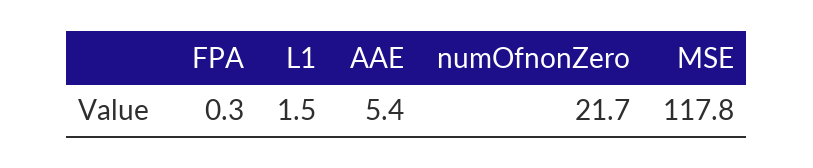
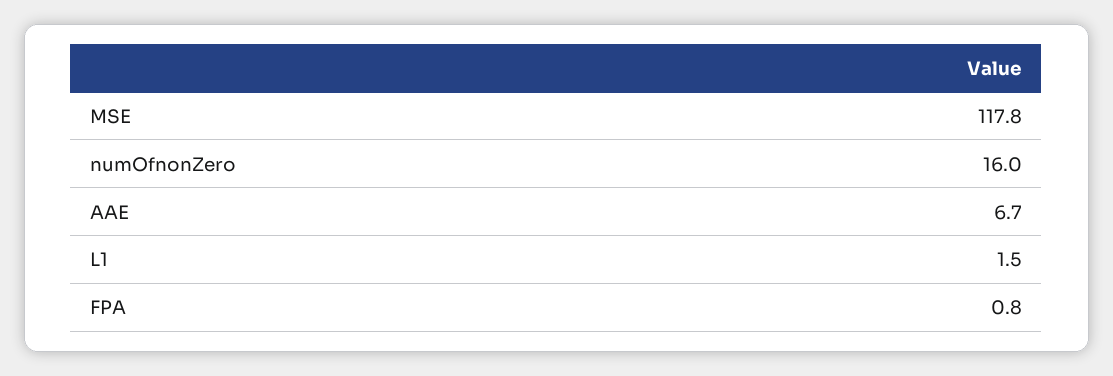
  {
-   "FPA": 0.3,
+   "FPA": 0.8,
    "L1": 1.5,
-   "AAE": 5.4,
+   "AAE": 6.7,
-   "numOfnonZero": 21.7,
+   "numOfnonZero": 16,
    "MSE": 117.8
  }

